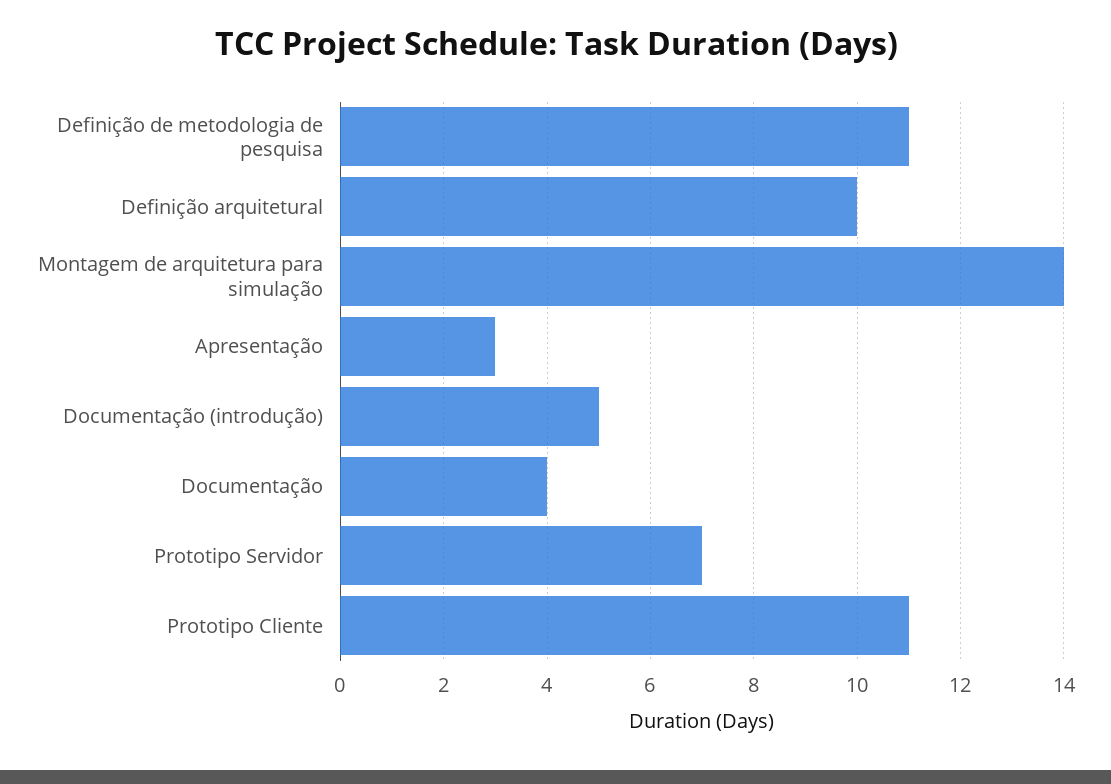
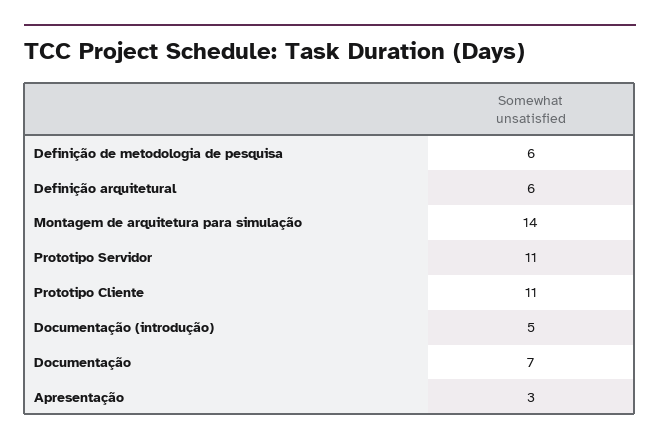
  {
-   "Definição de metodologia de pesquisa": 11,
+   "Definição de metodologia de pesquisa": 6,
-   "Definição arquitetural": 10,
+   "Definição arquitetural": 6,
    "Montagem de arquitetura para simulação": 14,
    "Apresentação": 3,
    "Documentação (introdução)": 5,
-   "Documentação": 4,
+   "Documentação": 7,
-   "Prototipo Servidor": 7,
+   "Prototipo Servidor": 11,
    "Prototipo Cliente": 11
  }

